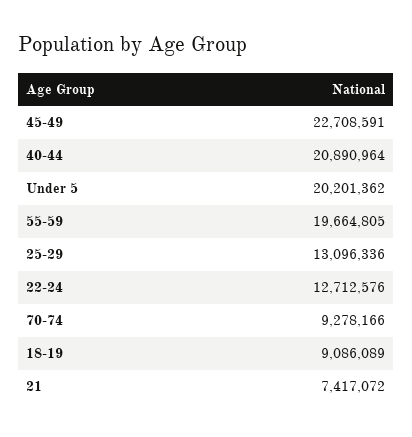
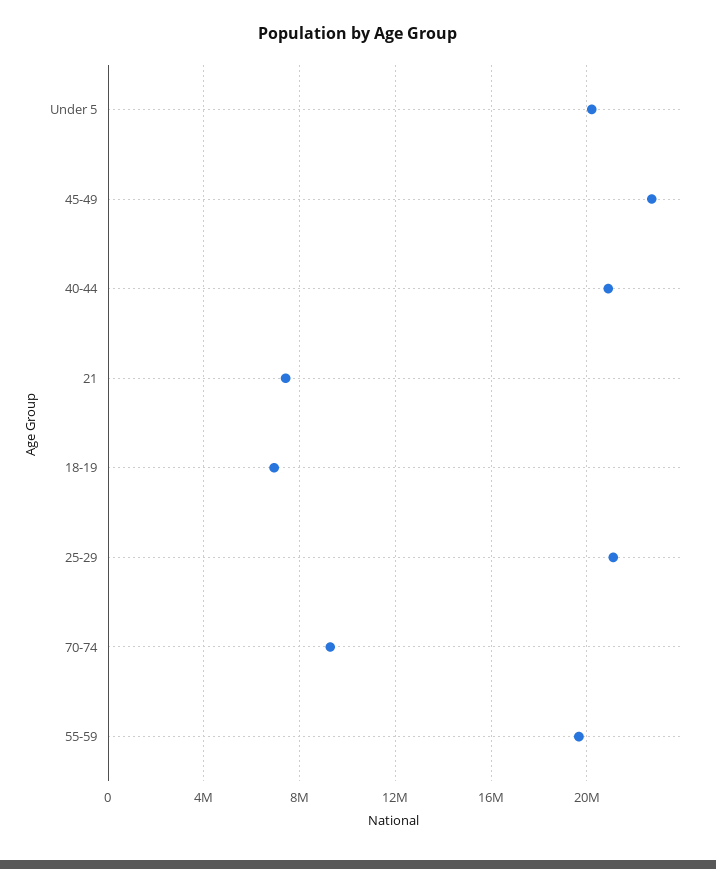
  {
    "45-49": 22708591,
    "40-44": 20890964,
    "Under 5": 20201362,
    "55-59": 19664805,
-   "25-29": 13096336,
+   "25-29": 21000000,
-   "22-24": 12712576,
    "70-74": 9278166,
-   "18-19": 9086089,
+   "18-19": 7000000,
    "21": 7417072
  }

